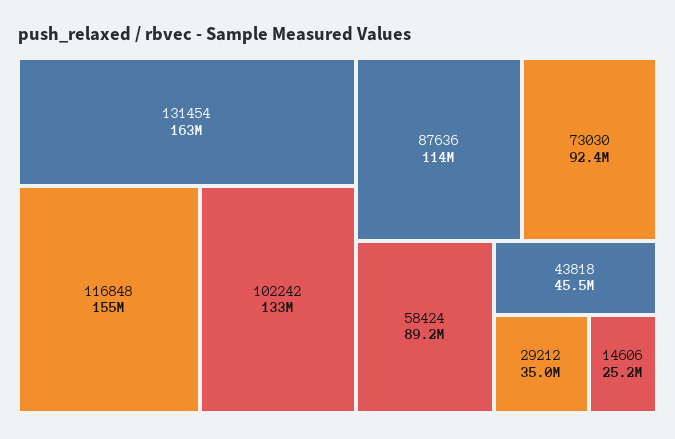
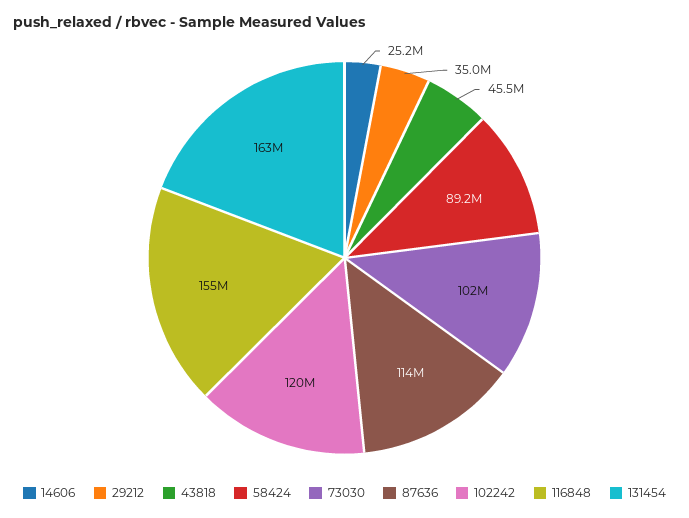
  {
    "131454": 163000000,
    "116848": 155000000,
-   "102242": 133000000,
+   "102242": 120000000,
    "87636": 114000000,
-   "73030": 92400000,
+   "73030": 102000000,
    "58424": 89200000,
    "43818": 45500000,
    "29212": 35000000,
    "14606": 25200000
  }

